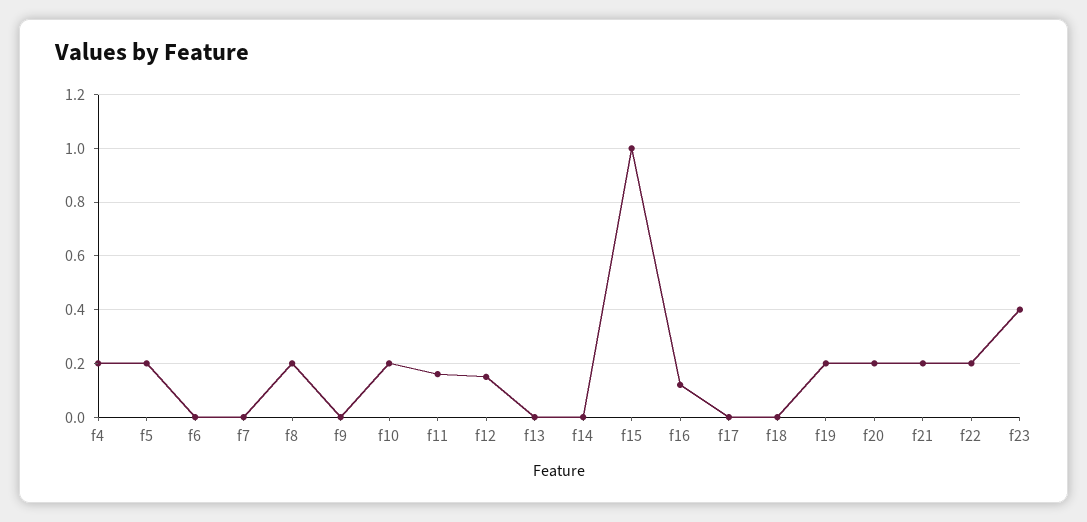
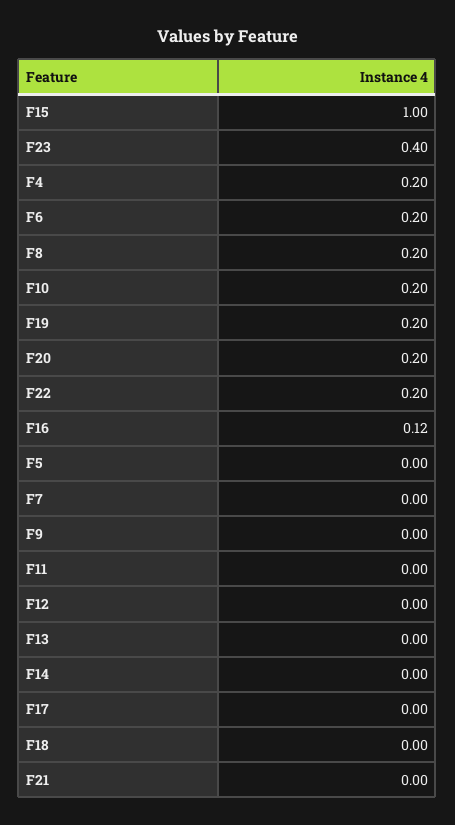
  {
    "f4": 0.2,
-   "f5": 0.2,
+   "f5": 0,
-   "f6": 0,
+   "f6": 0.2,
    "f7": 0,
    "f8": 0.2,
    "f9": 0,
    "f10": 0.2,
-   "f11": 0.15,
+   "f11": 0,
-   "f12": 0.15,
+   "f12": 0,
    "f13": 0,
    "f14": 0,
    "f15": 1,
    "f16": 0.12,
    "f17": 0,
    "f18": 0,
    "f19": 0.2,
    "f20": 0.2,
-   "f21": 0.2,
+   "f21": 0,
    "f22": 0.2,
    "f23": 0.4
  }

